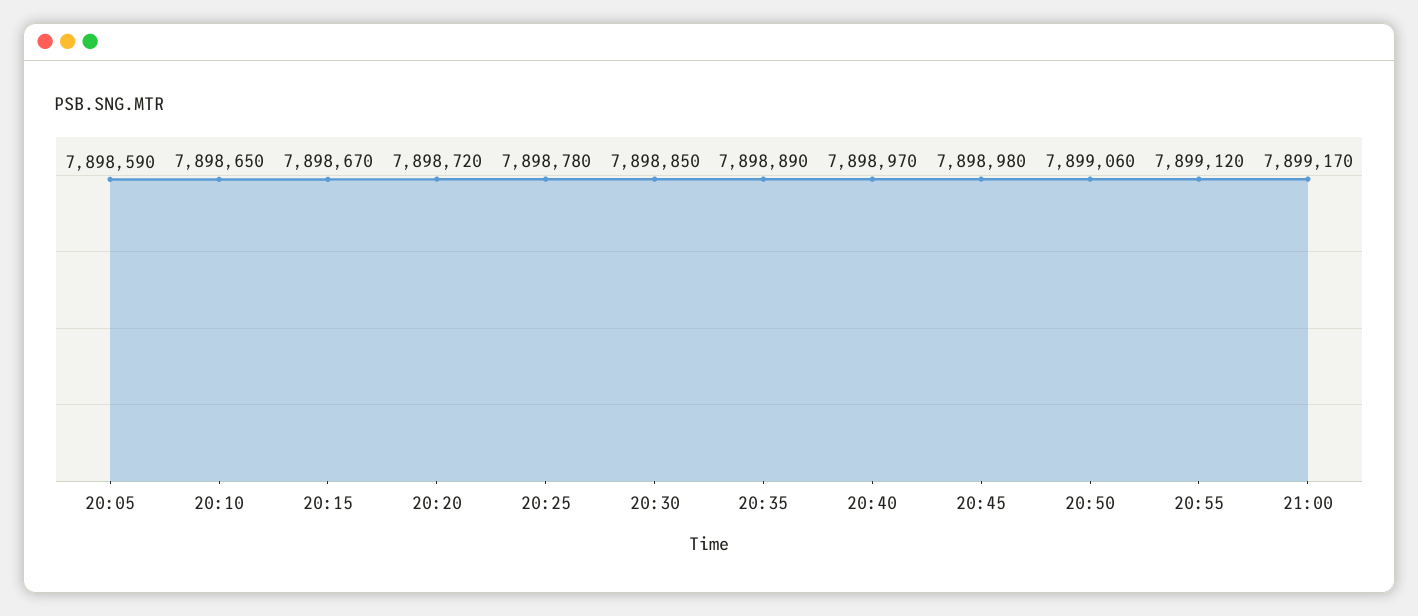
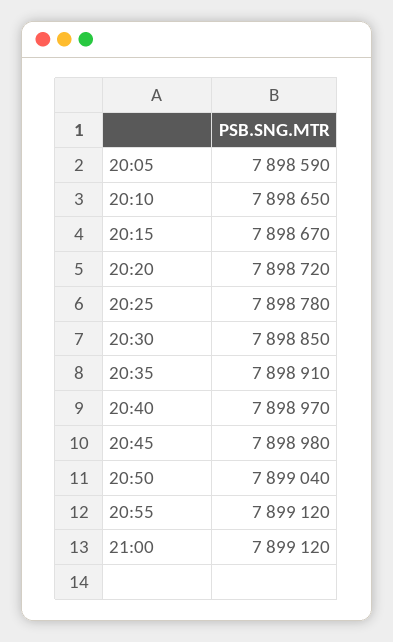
  {
    "20:05": 7898590,
    "20:10": 7898650,
    "20:15": 7898670,
    "20:20": 7898720,
    "20:25": 7898780,
    "20:30": 7898850,
-   "20:35": 7898890,
+   "20:35": 7898910,
    "20:40": 7898970,
    "20:45": 7898980,
-   "20:50": 7899060,
+   "20:50": 7899040,
    "20:55": 7899120,
-   "21:00": 7899170
+   "21:00": 7899120
  }

